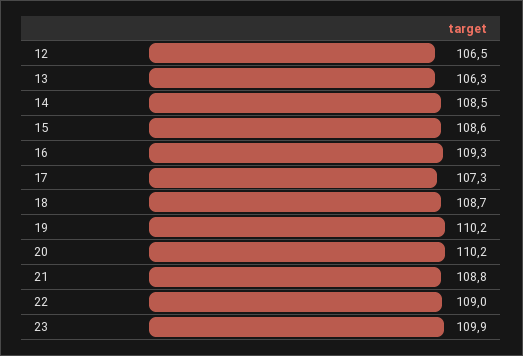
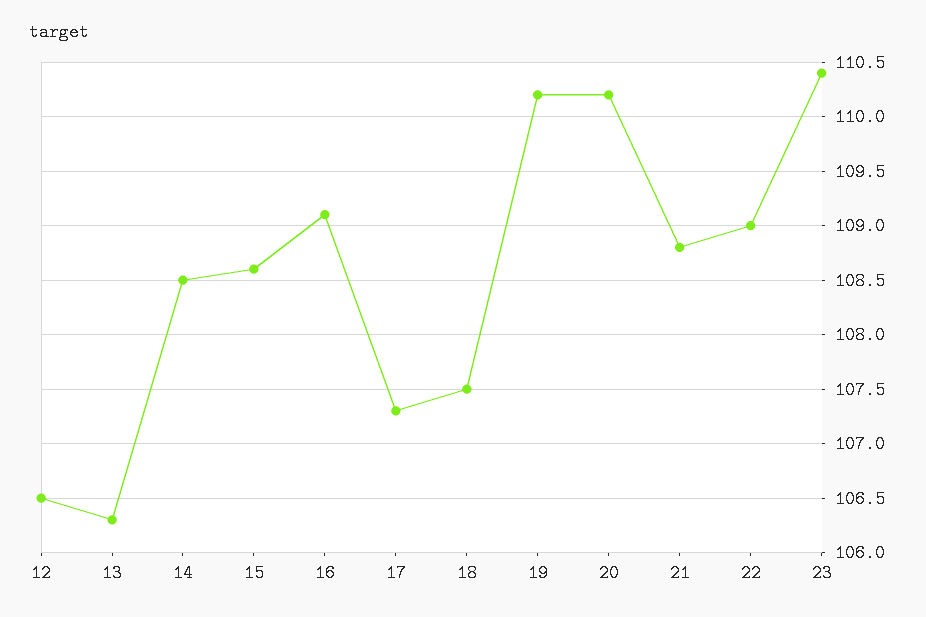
  {
    "12": 106.5,
    "13": 106.3,
    "14": 108.5,
    "15": 108.6,
-   "16": 109.3,
+   "16": 109.1,
    "17": 107.3,
-   "18": 108.7,
+   "18": 107.5,
    "19": 110.2,
    "20": 110.2,
    "21": 108.8,
    "22": 109,
-   "23": 109.9
+   "23": 110.4
  }

